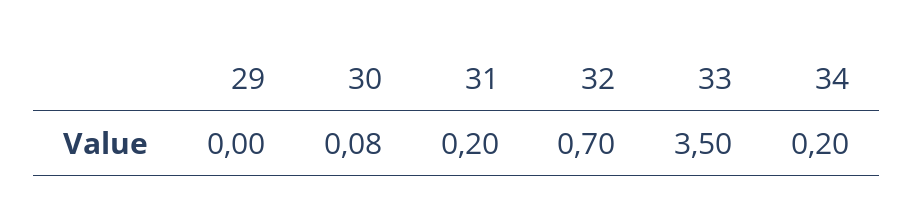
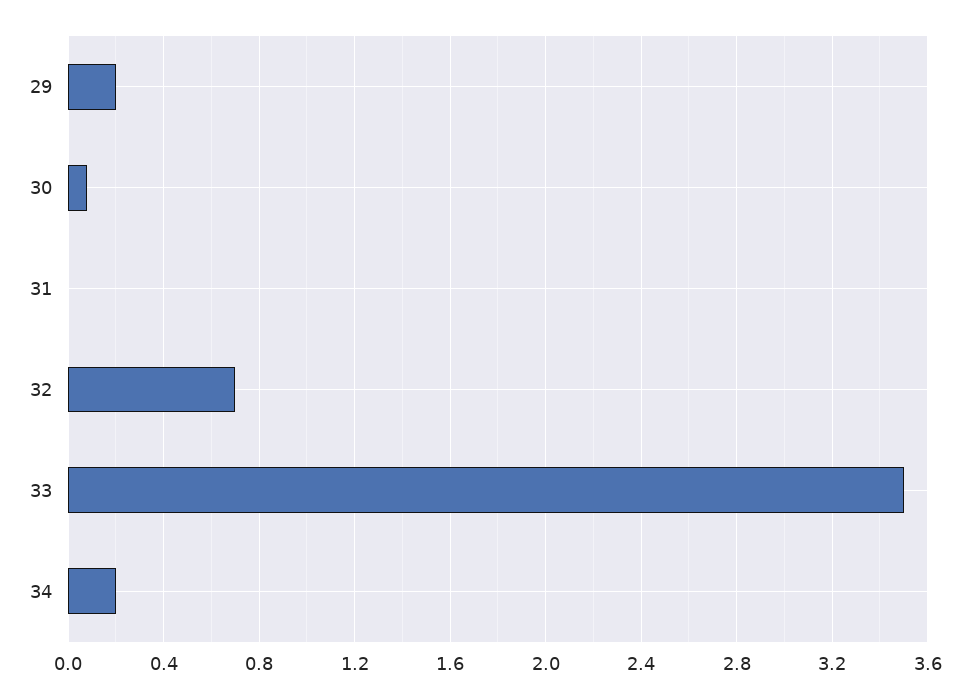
  {
-   "29": 0,
+   "29": 0.2,
    "30": 0.08,
-   "31": 0.2,
+   "31": 0,
    "32": 0.7,
    "33": 3.5,
    "34": 0.2
  }

